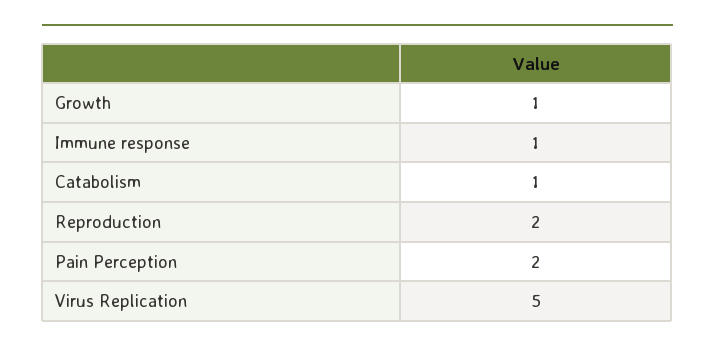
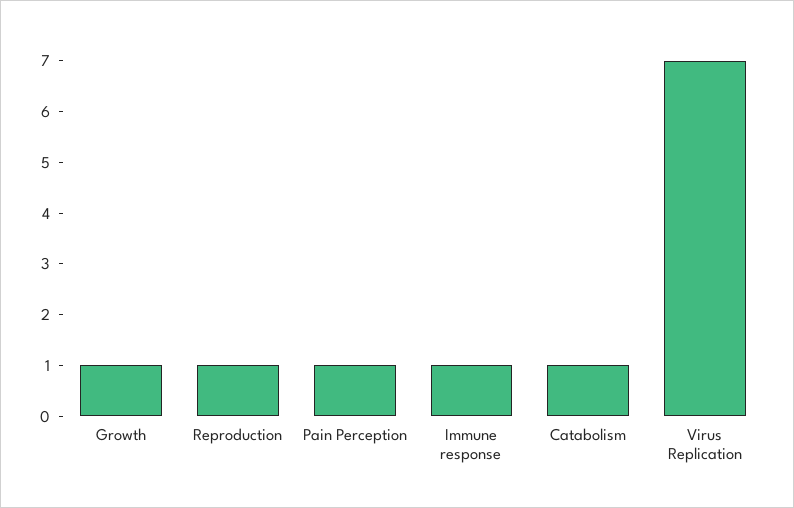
  {
    "Growth": 1,
    "Immune response": 1,
    "Catabolism": 1,
-   "Reproduction": 2,
+   "Reproduction": 1,
-   "Pain Perception": 2,
+   "Pain Perception": 1,
-   "Virus Replication": 5
+   "Virus Replication": 7
  }

